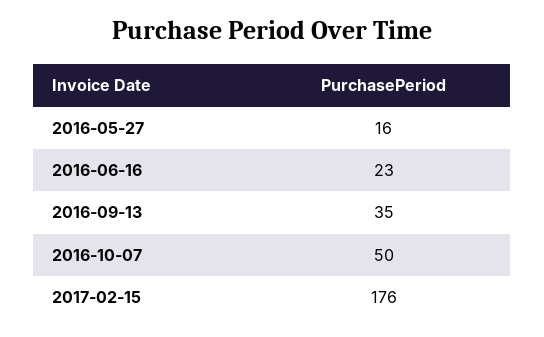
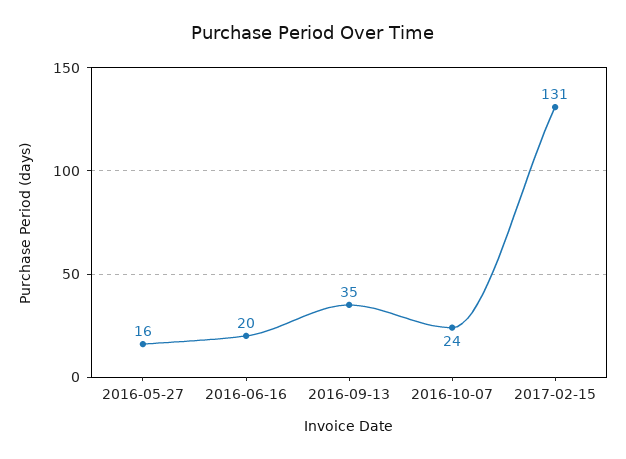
  {
    "2016-05-27": 16,
-   "2016-06-16": 23,
+   "2016-06-16": 20,
    "2016-09-13": 35,
-   "2016-10-07": 50,
+   "2016-10-07": 24,
-   "2017-02-15": 176
+   "2017-02-15": 131
  }

